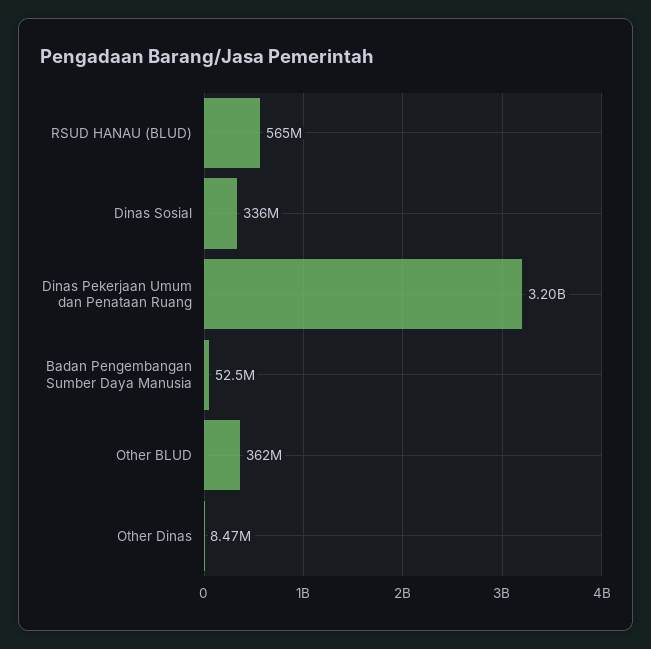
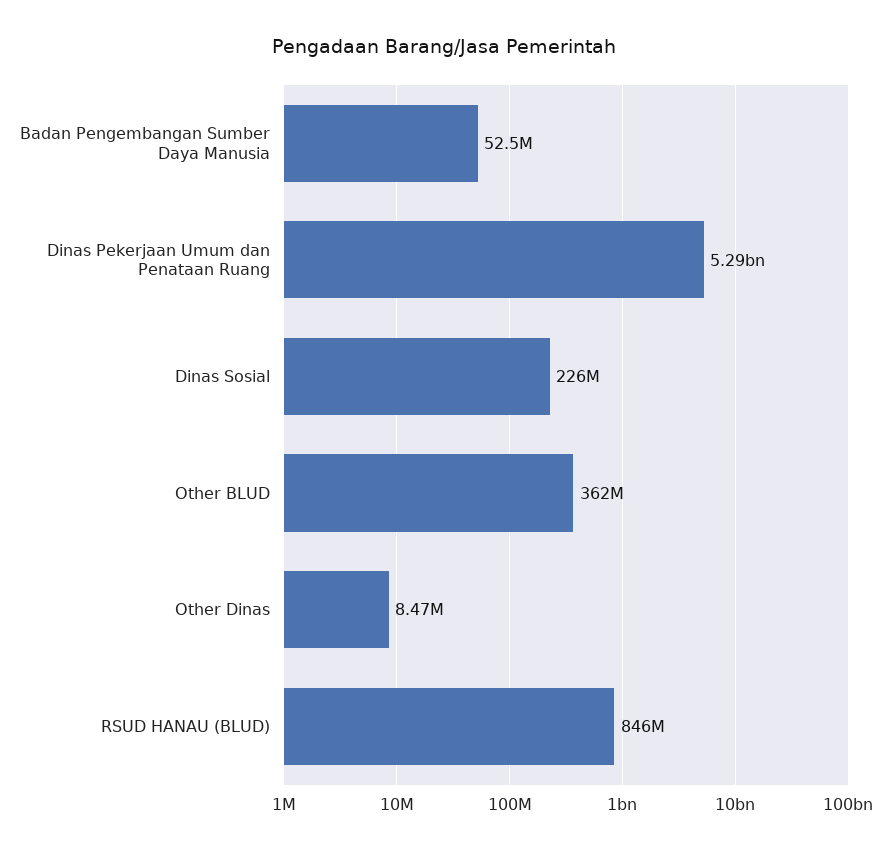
  {
-   "RSUD HANAU (BLUD)": 565000000,
+   "RSUD HANAU (BLUD)": 846000000,
-   "Dinas Sosial": 336000000,
+   "Dinas Sosial": 226000000,
-   "Dinas Pekerjaan Umum dan Penataan Ruang": 3200000000,
+   "Dinas Pekerjaan Umum dan Penataan Ruang": 5290000000,
    "Badan Pengembangan Sumber Daya Manusia": 52500000,
    "Other BLUD": 362000000,
    "Other Dinas": 8470000
  }

